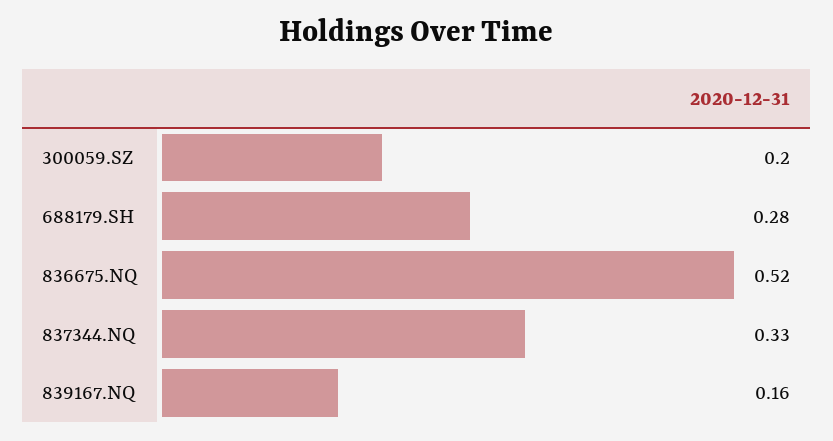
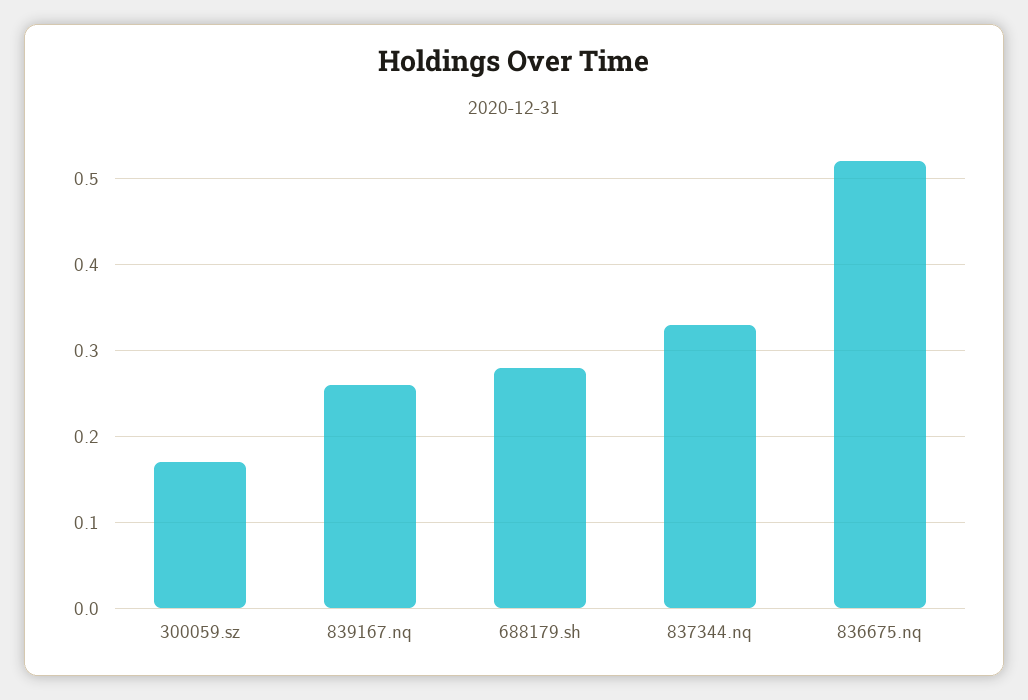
  {
-   "300059.SZ": 0.2,
+   "300059.SZ": 0.17,
    "688179.SH": 0.28,
    "836675.NQ": 0.52,
    "837344.NQ": 0.33,
-   "839167.NQ": 0.16
+   "839167.NQ": 0.26
  }

